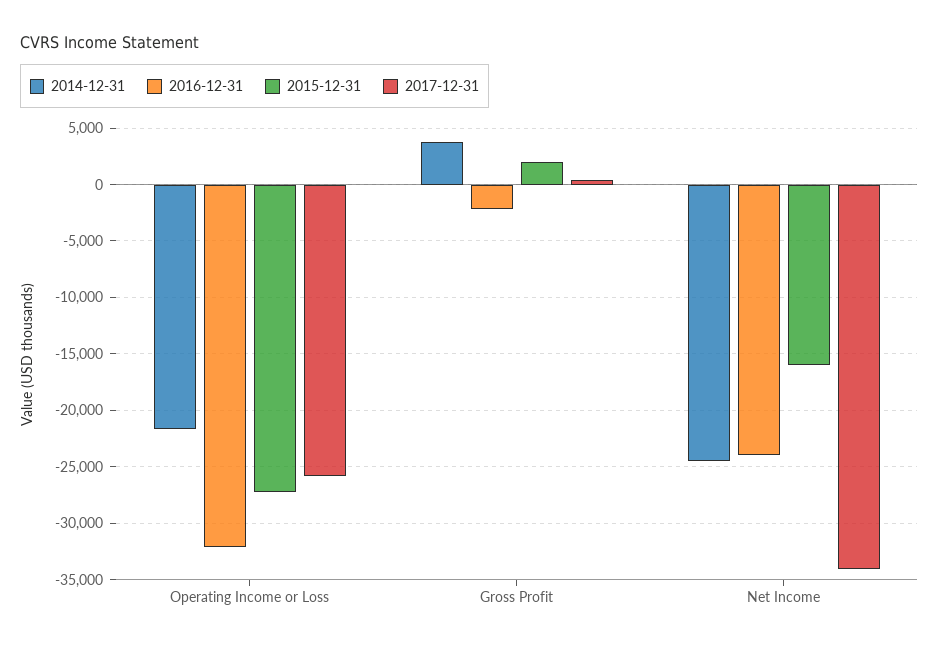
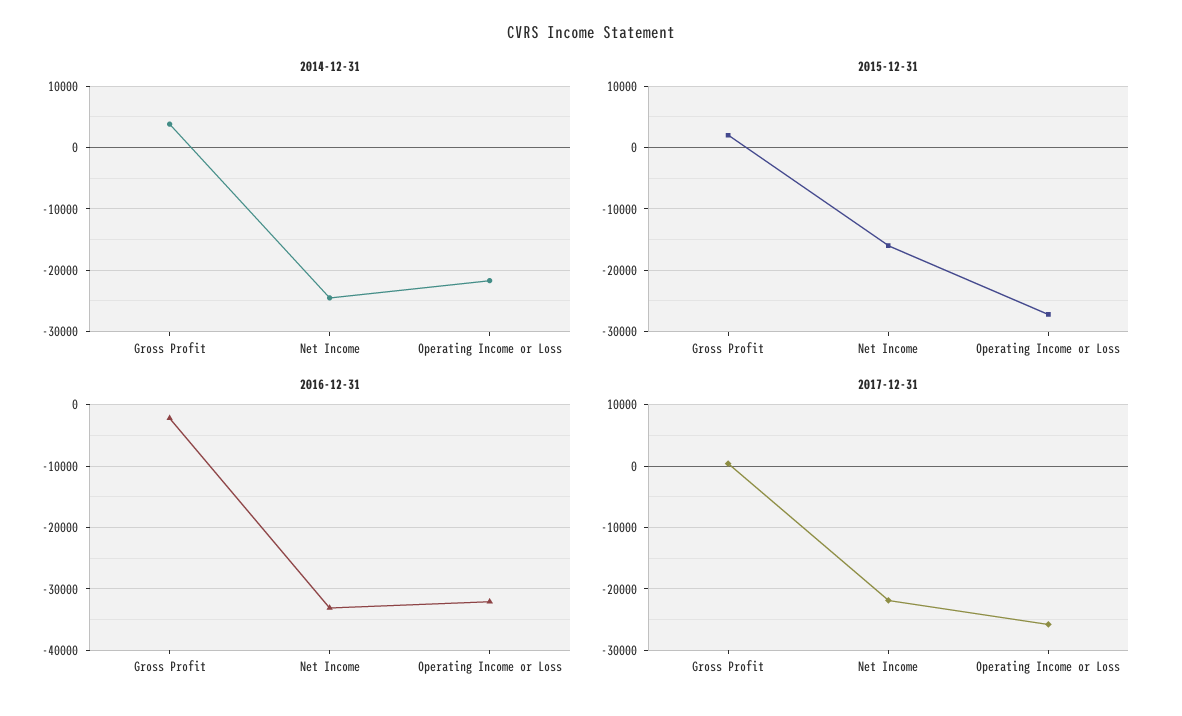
  {
    "2014-12-31": {
      "Operating Income or Loss": -22000,
      "Gross Profit": 4000,
      "Net Income": -25000
    },
    "2016-12-31": {
      "Operating Income or Loss": -32000,
      "Gross Profit": -2000,
-     "Net Income": -24000
+     "Net Income": -33000
    },
    "2015-12-31": {
      "Operating Income or Loss": -27000,
      "Gross Profit": 2000,
      "Net Income": -16000
    },
    "2017-12-31": {
      "Operating Income or Loss": -26000,
      "Gross Profit": 0,
-     "Net Income": -34000
+     "Net Income": -22000
    }
  }

